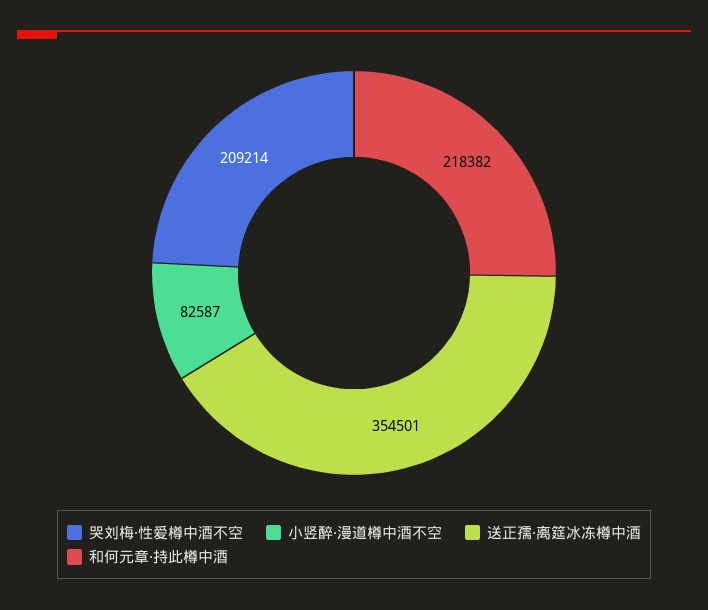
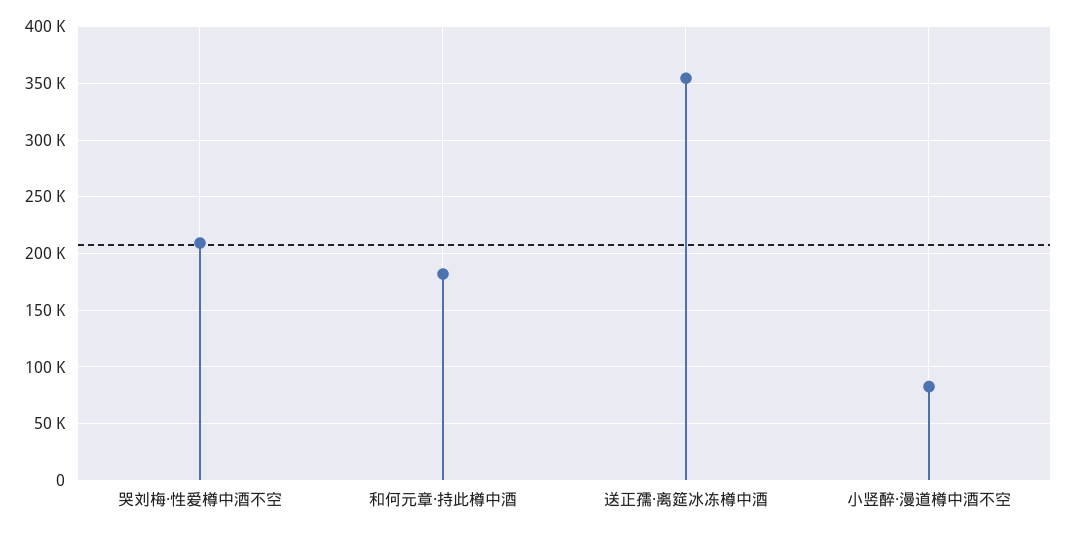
  {
    "哭刘梅·性爱樽中酒不空": 209214,
    "小竖醉·漫道樽中酒不空": 82587,
    "送正孺·离筵冰冻樽中酒": 354501,
-   "和何元章·持此樽中酒": 218382
+   "和何元章·持此樽中酒": 180000
  }

